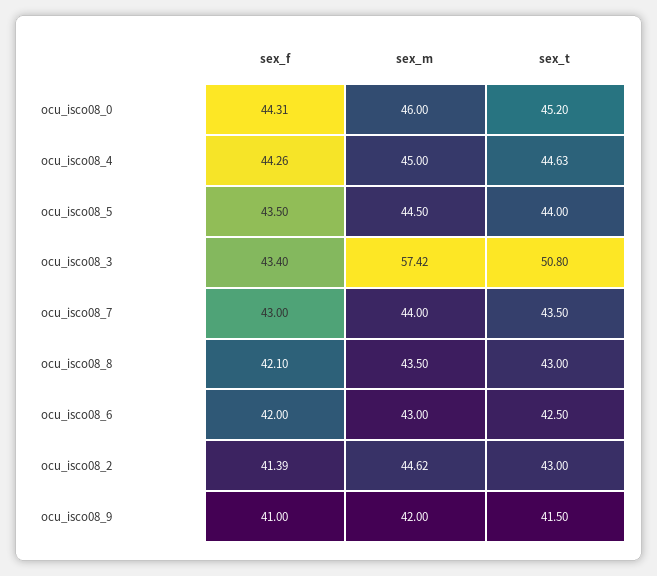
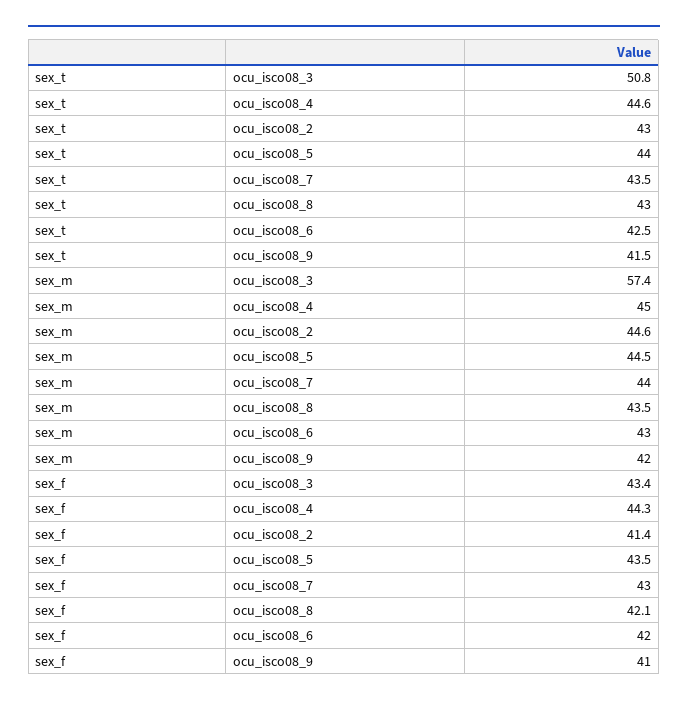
  {
    "sex_f": {
-     "ocu_isco08_0": 44.31,
      "ocu_isco08_4": 44.26,
      "ocu_isco08_5": 43.5,
      "ocu_isco08_3": 43.4,
      "ocu_isco08_7": 43,
      "ocu_isco08_8": 42.1,
      "ocu_isco08_6": 42,
      "ocu_isco08_2": 41.39,
      "ocu_isco08_9": 41
    },
    "sex_m": {
-     "ocu_isco08_0": 46,
      "ocu_isco08_4": 45,
      "ocu_isco08_5": 44.5,
      "ocu_isco08_3": 57.42,
      "ocu_isco08_7": 44,
      "ocu_isco08_8": 43.5,
      "ocu_isco08_6": 43,
      "ocu_isco08_2": 44.62,
      "ocu_isco08_9": 42
    },
    "sex_t": {
-     "ocu_isco08_0": 45.2,
      "ocu_isco08_4": 44.63,
      "ocu_isco08_5": 44,
      "ocu_isco08_3": 50.8,
      "ocu_isco08_7": 43.5,
      "ocu_isco08_8": 43,
      "ocu_isco08_6": 42.5,
      "ocu_isco08_2": 43,
      "ocu_isco08_9": 41.5
    }
  }

